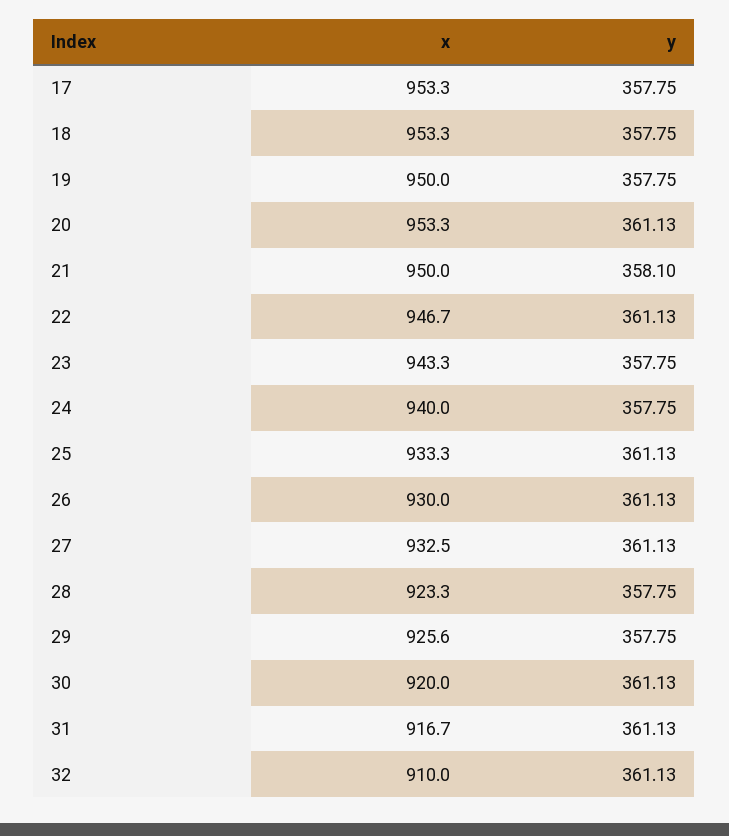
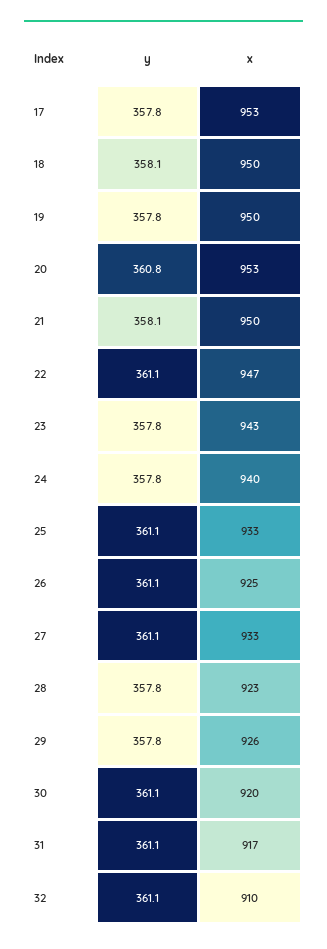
  {
    "x": {
      "17": 953.3,
-     "18": 953.3,
+     "18": 950,
      "19": 950,
      "20": 953.3,
      "21": 950,
      "22": 946.7,
      "23": 943.3,
      "24": 940,
      "25": 933.3,
-     "26": 930,
+     "26": 925,
      "27": 932.5,
      "28": 923.3,
      "29": 925.6,
      "30": 920,
      "31": 916.7,
      "32": 910
    },
    "y": {
      "17": 357.75,
-     "18": 357.75,
+     "18": 358.1,
      "19": 357.75,
-     "20": 361.13,
+     "20": 360.8,
      "21": 358.1,
      "22": 361.13,
      "23": 357.75,
      "24": 357.75,
      "25": 361.13,
      "26": 361.13,
      "27": 361.13,
      "28": 357.75,
      "29": 357.75,
      "30": 361.13,
      "31": 361.13,
      "32": 361.13
    }
  }

